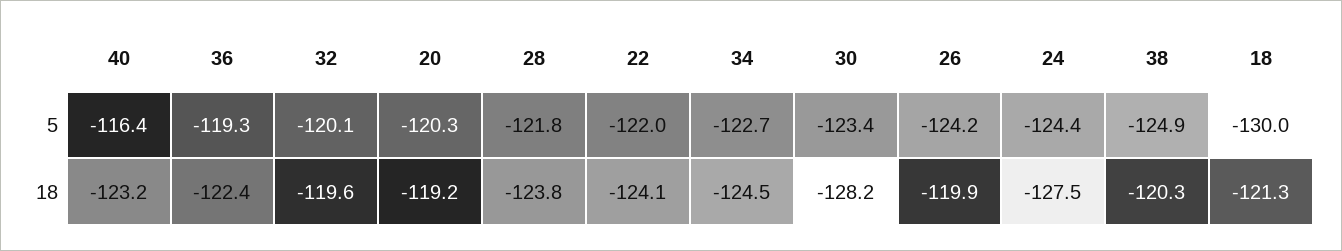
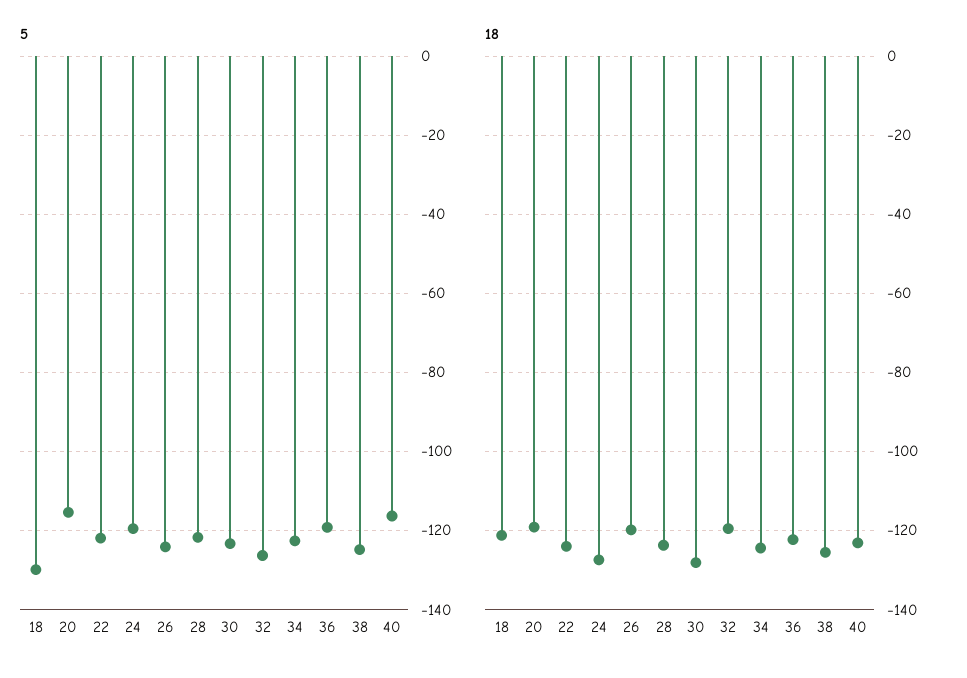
  {
    "5": {
      "40": -116.4,
      "36": -119.3,
-     "32": -120.1,
+     "32": -126,
-     "20": -120.3,
+     "20": -116,
      "28": -121.8,
      "22": -122,
      "34": -122.7,
      "30": -123.4,
      "26": -124.2,
-     "24": -124.4,
+     "24": -120,
      "38": -124.9,
      "18": -130
    },
    "18": {
      "40": -123.2,
      "36": -122.4,
      "32": -119.6,
      "20": -119.2,
      "28": -123.8,
      "22": -124.1,
      "34": -124.5,
      "30": -128.2,
      "26": -119.9,
      "24": -127.5,
-     "38": -120.3,
+     "38": -126,
      "18": -121.3
    }
  }

